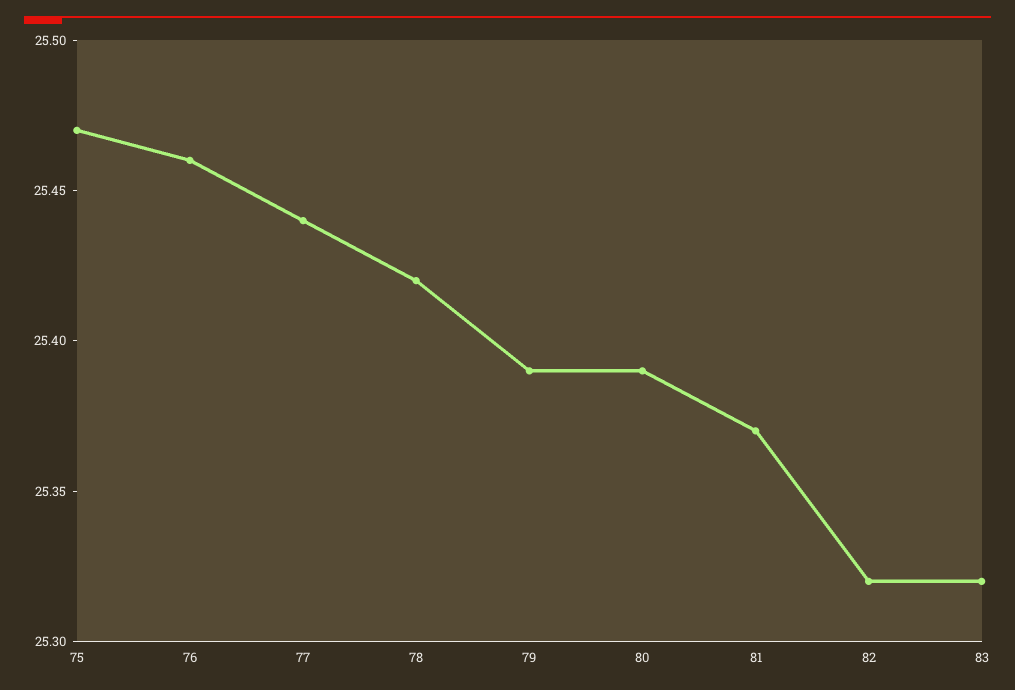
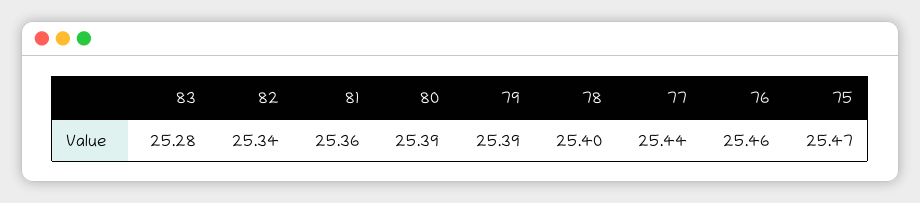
  {
    "75": 25.47,
    "76": 25.46,
    "77": 25.44,
-   "78": 25.42,
+   "78": 25.4,
    "79": 25.39,
    "80": 25.39,
-   "81": 25.37,
+   "81": 25.36,
-   "82": 25.32,
+   "82": 25.34,
-   "83": 25.32
+   "83": 25.28
  }

